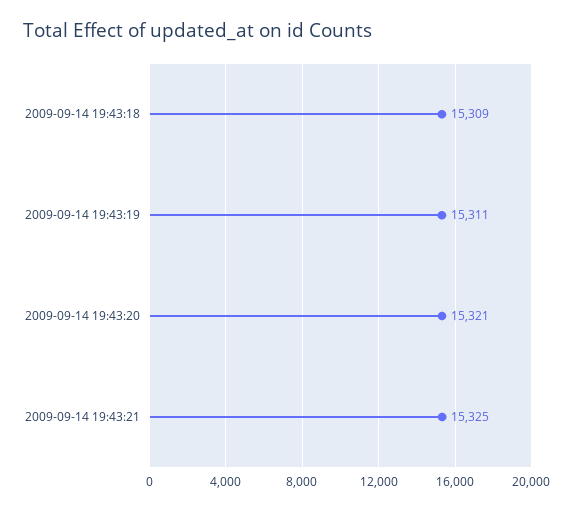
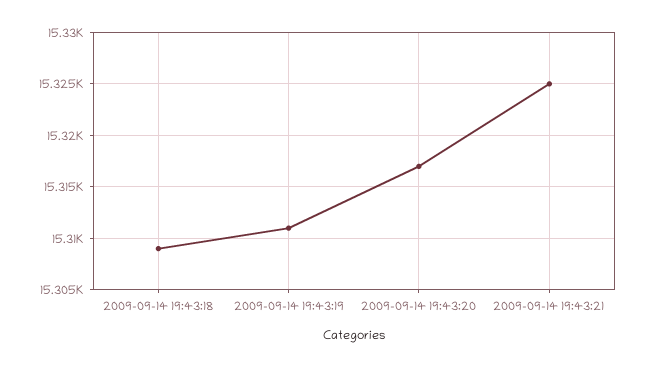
  {
    "2009-09-14 19:43:18": 15309,
    "2009-09-14 19:43:19": 15311,
-   "2009-09-14 19:43:20": 15321,
+   "2009-09-14 19:43:20": 15317,
    "2009-09-14 19:43:21": 15325
  }

